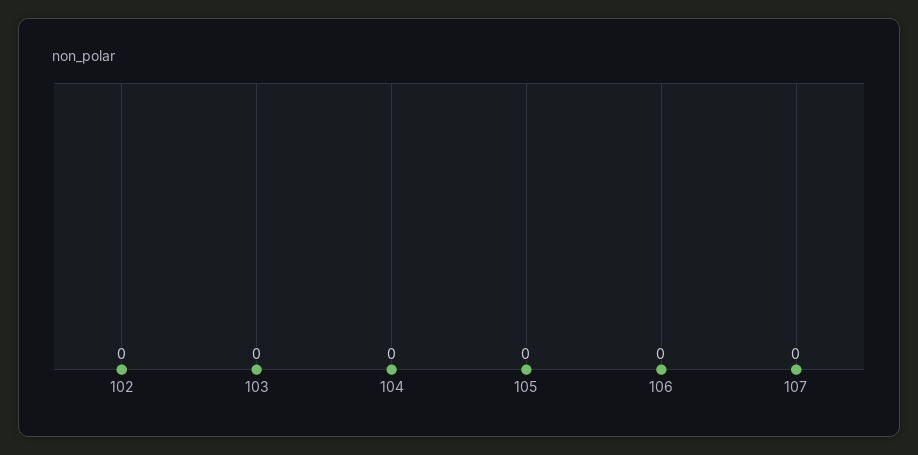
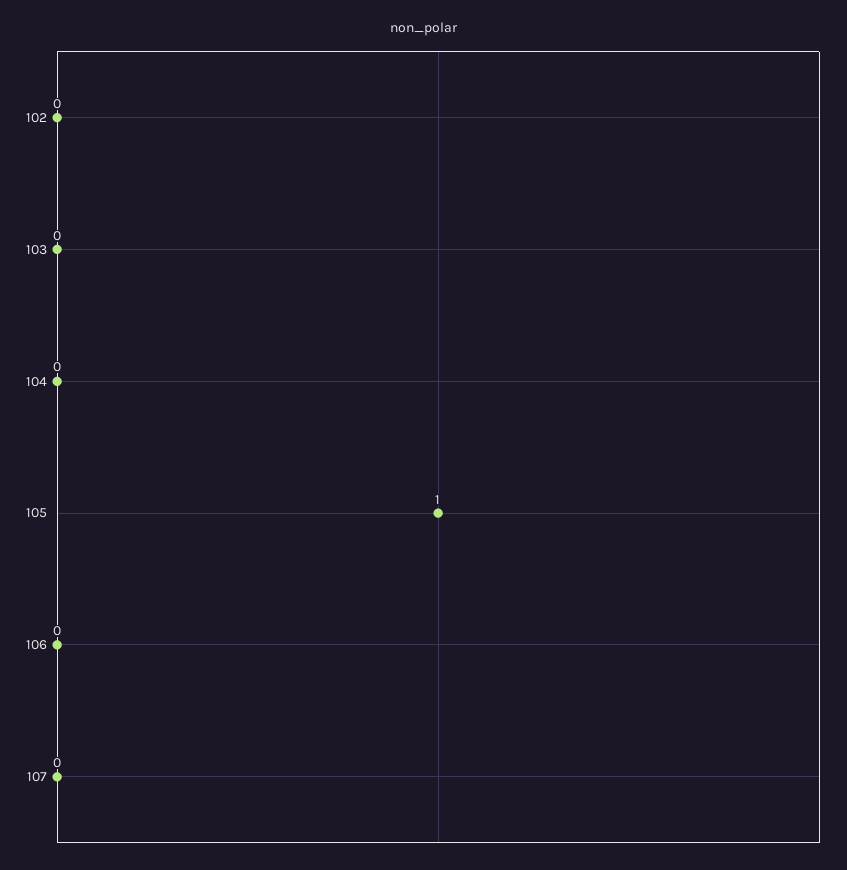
  {
    "102": 0,
    "103": 0,
    "104": 0,
-   "105": 0,
+   "105": 1,
    "106": 0,
    "107": 0
  }

